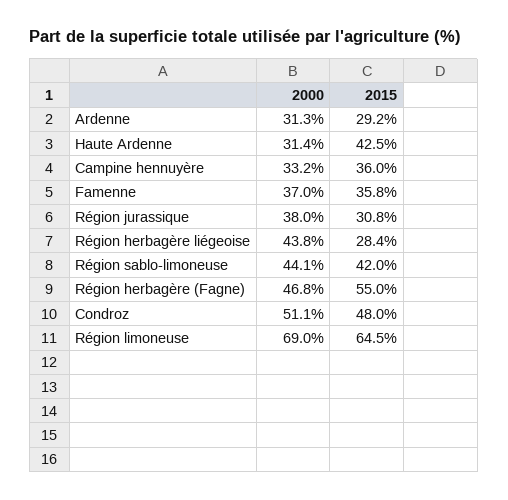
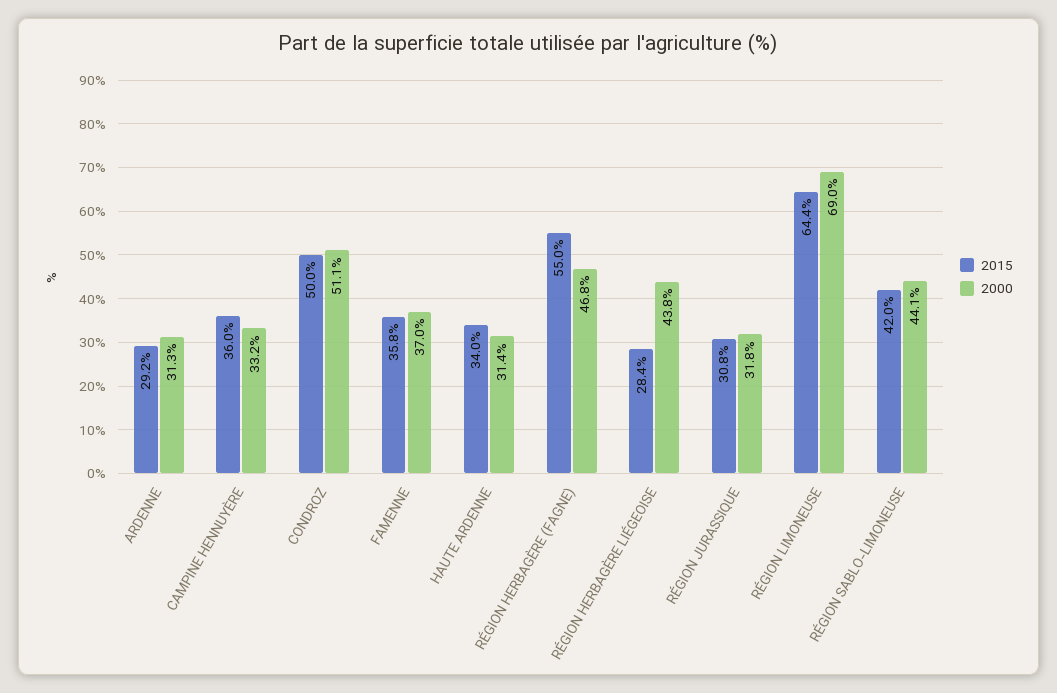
  {
    "2000": {
      "Ardenne": 31.3,
      "Haute Ardenne": 31.4,
      "Campine hennuyère": 33.2,
      "Famenne": 37,
-     "Région jurassique": 38,
+     "Région jurassique": 31.8,
      "Région herbagère liégeoise": 43.8,
      "Région sablo-limoneuse": 44.1,
      "Région herbagère (Fagne)": 46.8,
      "Condroz": 51.1,
      "Région limoneuse": 69
    },
    "2015": {
      "Ardenne": 29.2,
-     "Haute Ardenne": 42.5,
+     "Haute Ardenne": 34,
      "Campine hennuyère": 36,
      "Famenne": 35.8,
      "Région jurassique": 30.8,
      "Région herbagère liégeoise": 28.4,
      "Région sablo-limoneuse": 42,
      "Région herbagère (Fagne)": 55,
-     "Condroz": 48,
+     "Condroz": 50,
-     "Région limoneuse": 64.5
+     "Région limoneuse": 64.4
    }
  }

